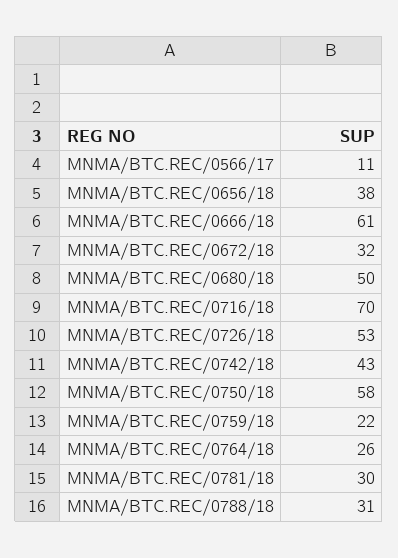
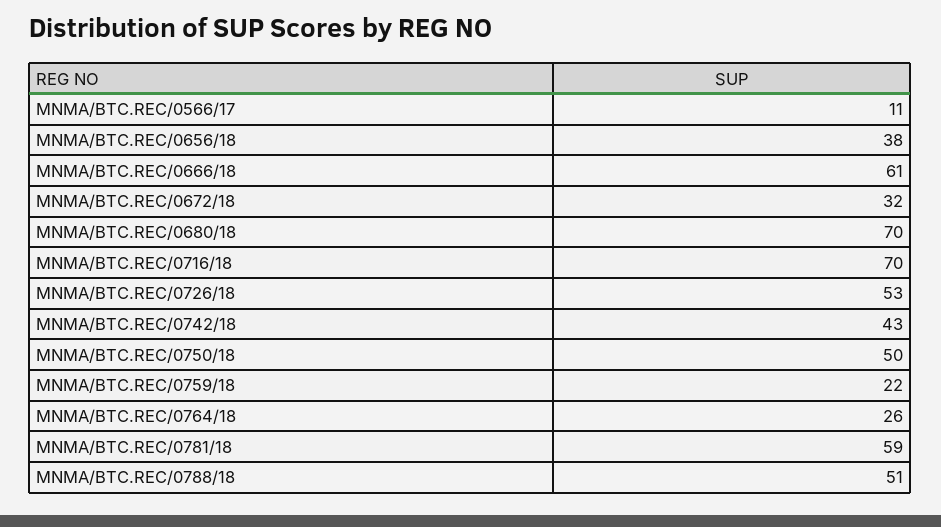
  {
    "MNMA/BTC.REC/0566/17": 11,
    "MNMA/BTC.REC/0656/18": 38,
    "MNMA/BTC.REC/0666/18": 61,
    "MNMA/BTC.REC/0672/18": 32,
-   "MNMA/BTC.REC/0680/18": 50,
+   "MNMA/BTC.REC/0680/18": 70,
    "MNMA/BTC.REC/0716/18": 70,
    "MNMA/BTC.REC/0726/18": 53,
    "MNMA/BTC.REC/0742/18": 43,
-   "MNMA/BTC.REC/0750/18": 58,
+   "MNMA/BTC.REC/0750/18": 50,
    "MNMA/BTC.REC/0759/18": 22,
    "MNMA/BTC.REC/0764/18": 26,
-   "MNMA/BTC.REC/0781/18": 30,
+   "MNMA/BTC.REC/0781/18": 59,
-   "MNMA/BTC.REC/0788/18": 31
+   "MNMA/BTC.REC/0788/18": 51
  }

